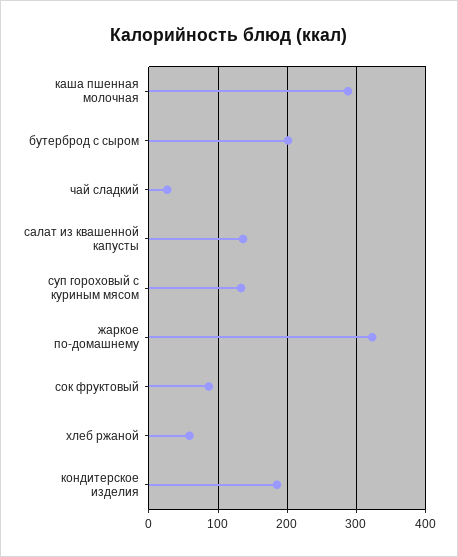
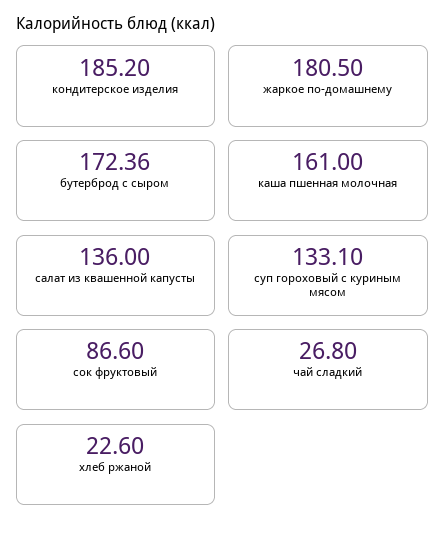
  {
-   "каша пшенная молочная": 290,
+   "каша пшенная молочная": 161,
-   "бутерброд с сыром": 200,
+   "бутерброд с сыром": 172.36,
    "чай сладкий": 26.8,
    "салат из квашенной капусты": 136,
    "суп гороховый с куриным мясом": 133.1,
-   "жаркое по-домашнему": 320,
+   "жаркое по-домашнему": 180.5,
    "сок фруктовый": 86.6,
-   "хлеб ржаной": 60,
+   "хлеб ржаной": 22.6,
    "кондитерское изделия": 185.2
  }

